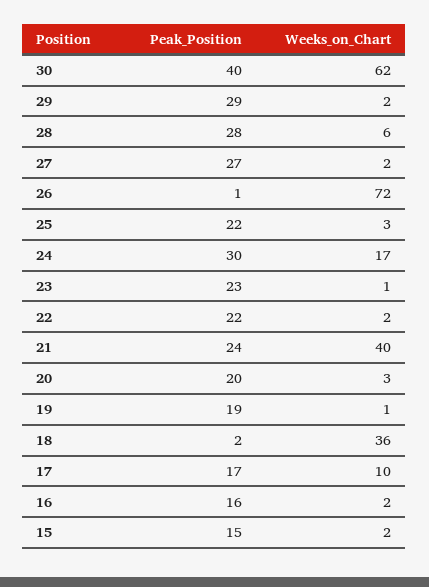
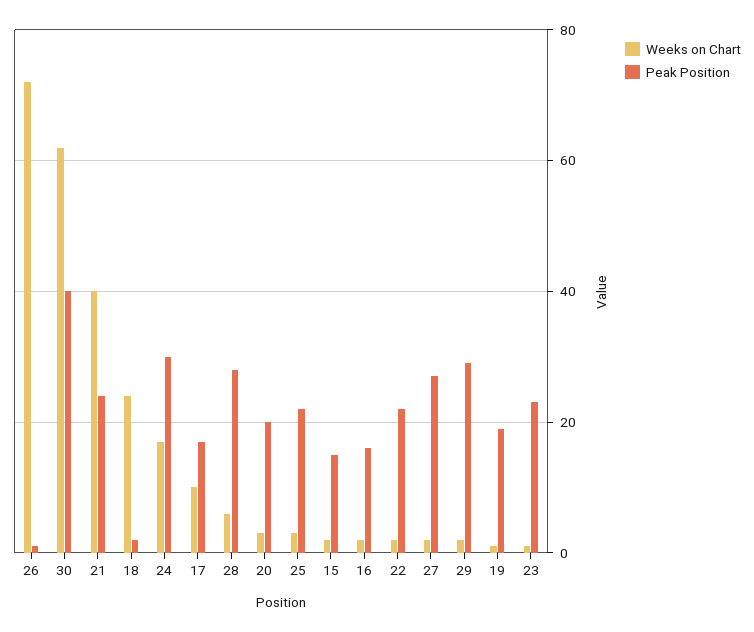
  {
    "Peak_Position": {
      "30": 40,
      "29": 29,
      "28": 28,
      "27": 27,
      "26": 1,
      "25": 22,
      "24": 30,
      "23": 23,
      "22": 22,
      "21": 24,
      "20": 20,
      "19": 19,
      "18": 2,
      "17": 17,
      "16": 16,
      "15": 15
    },
    "Weeks_on_Chart": {
      "30": 62,
      "29": 2,
      "28": 6,
      "27": 2,
      "26": 72,
      "25": 3,
      "24": 17,
      "23": 1,
      "22": 2,
      "21": 40,
      "20": 3,
      "19": 1,
-     "18": 36,
+     "18": 25,
      "17": 10,
      "16": 2,
      "15": 2
    }
  }

